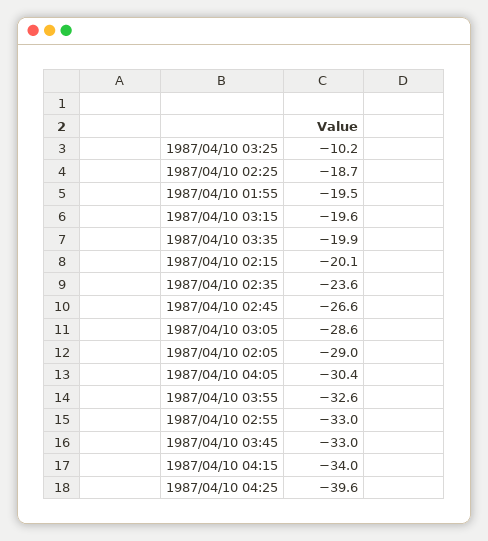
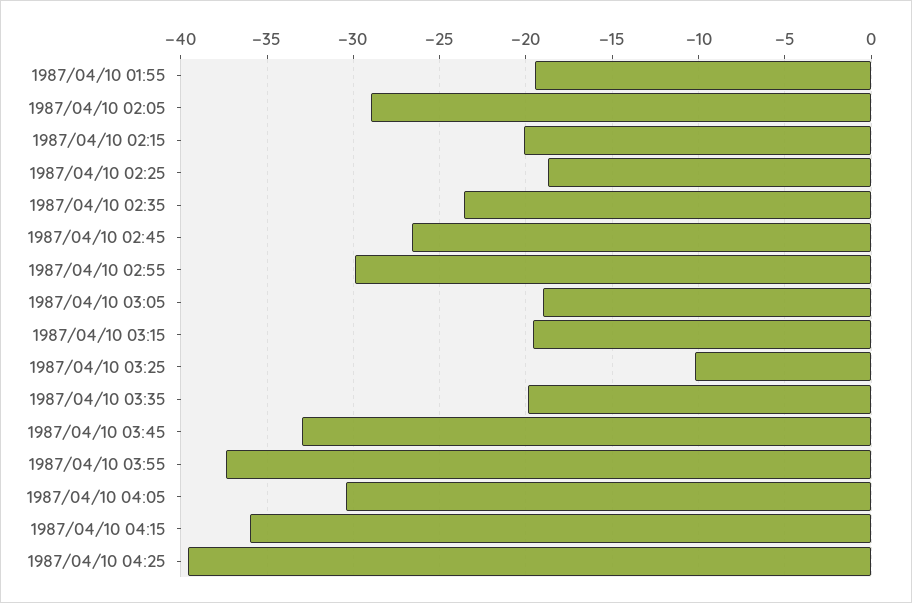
  {
    "1987/04/10 03:25": -10.2,
    "1987/04/10 02:25": -18.7,
    "1987/04/10 01:55": -19.5,
    "1987/04/10 03:15": -19.6,
    "1987/04/10 03:35": -19.9,
    "1987/04/10 02:15": -20.1,
    "1987/04/10 02:35": -23.6,
    "1987/04/10 02:45": -26.6,
-   "1987/04/10 03:05": -28.6,
+   "1987/04/10 03:05": -19,
    "1987/04/10 02:05": -29,
    "1987/04/10 04:05": -30.4,
-   "1987/04/10 03:55": -32.6,
+   "1987/04/10 03:55": -37.5,
-   "1987/04/10 02:55": -33,
+   "1987/04/10 02:55": -30,
    "1987/04/10 03:45": -33,
-   "1987/04/10 04:15": -34,
+   "1987/04/10 04:15": -36,
    "1987/04/10 04:25": -39.6
  }

